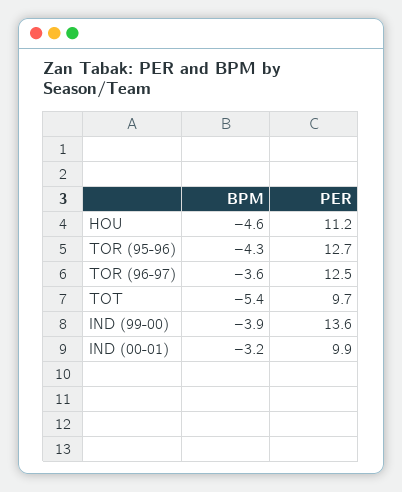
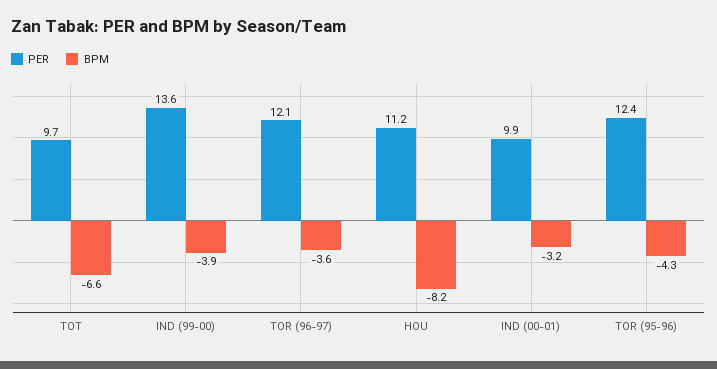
  {
    "BPM": {
-     "HOU": -4.6,
+     "HOU": -8.2,
      "TOR (95-96)": -4.3,
      "TOR (96-97)": -3.6,
-     "TOT": -5.4,
+     "TOT": -6.6,
      "IND (99-00)": -3.9,
      "IND (00-01)": -3.2
    },
    "PER": {
      "HOU": 11.2,
-     "TOR (95-96)": 12.7,
+     "TOR (95-96)": 12.4,
-     "TOR (96-97)": 12.5,
+     "TOR (96-97)": 12.1,
      "TOT": 9.7,
      "IND (99-00)": 13.6,
      "IND (00-01)": 9.9
    }
  }

